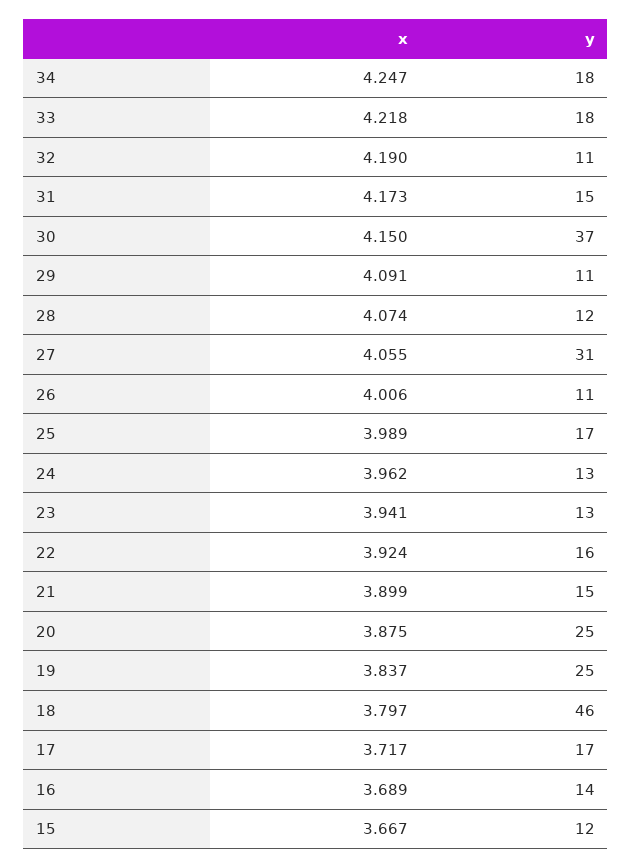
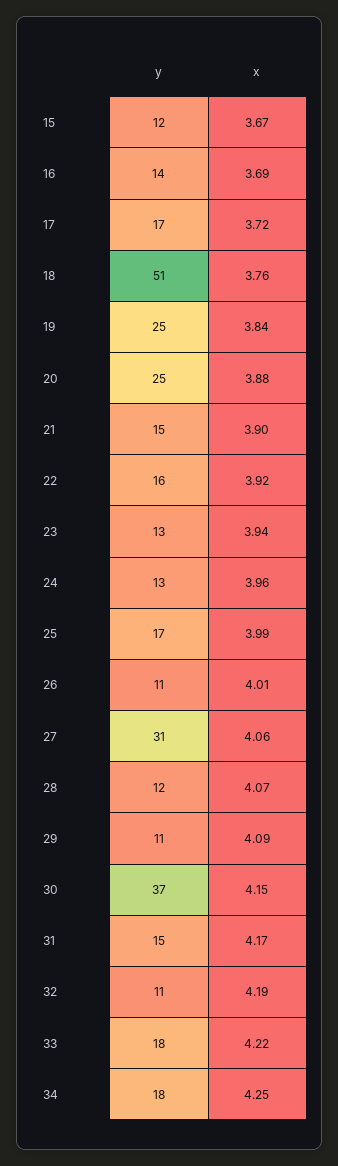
  {
    "x": {
      "34": 4.247,
      "33": 4.218,
      "32": 4.19,
      "31": 4.173,
      "30": 4.15,
      "29": 4.091,
      "28": 4.074,
      "27": 4.055,
      "26": 4.006,
      "25": 3.989,
      "24": 3.962,
      "23": 3.941,
      "22": 3.924,
      "21": 3.899,
      "20": 3.875,
      "19": 3.837,
-     "18": 3.797,
+     "18": 3.76,
      "17": 3.717,
      "16": 3.689,
      "15": 3.667
    },
    "y": {
      "34": 18,
      "33": 18,
      "32": 11,
      "31": 15,
      "30": 37,
      "29": 11,
      "28": 12,
      "27": 31,
      "26": 11,
      "25": 17,
      "24": 13,
      "23": 13,
      "22": 16,
      "21": 15,
      "20": 25,
      "19": 25,
-     "18": 46,
+     "18": 51,
      "17": 17,
      "16": 14,
      "15": 12
    }
  }

